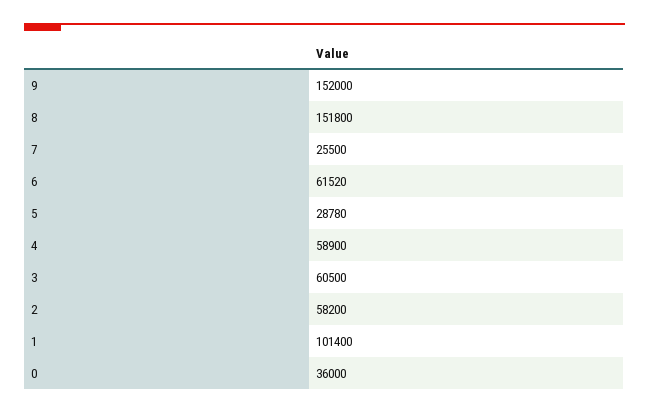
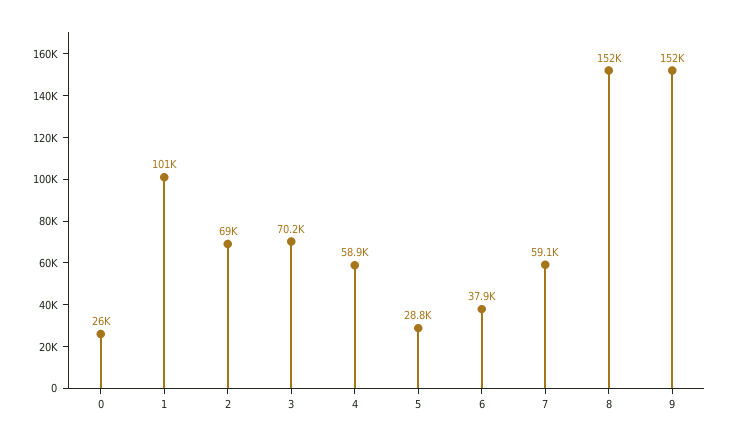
  {
    "9": 152000,
    "8": 151800,
-   "7": 25500,
+   "7": 59100,
-   "6": 61520,
+   "6": 37900,
    "5": 28780,
    "4": 58900,
-   "3": 60500,
+   "3": 70200,
-   "2": 58200,
+   "2": 69000,
    "1": 101400,
-   "0": 36000
+   "0": 26000
  }

